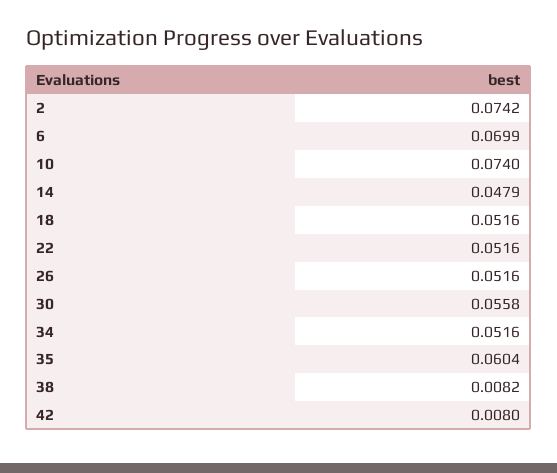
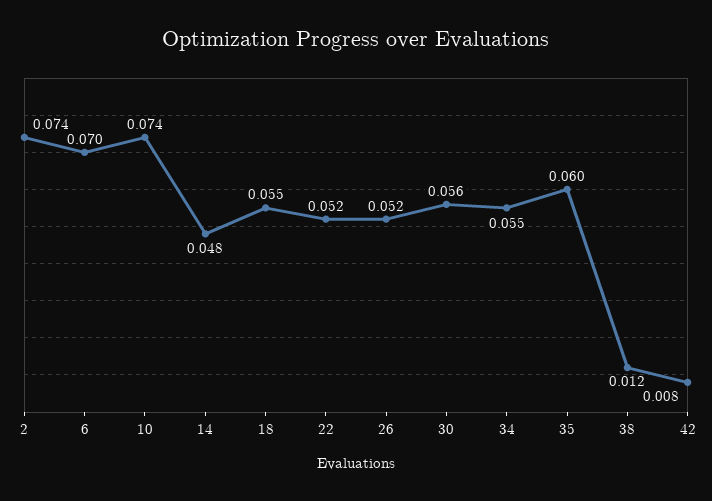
  {
    "2": 0.0742,
    "6": 0.0699,
    "10": 0.074,
    "14": 0.0479,
-   "18": 0.0516,
+   "18": 0.055,
    "22": 0.0516,
    "26": 0.0516,
    "30": 0.0558,
-   "34": 0.0516,
+   "34": 0.055,
    "35": 0.0604,
-   "38": 0.0082,
+   "38": 0.012,
    "42": 0.008
  }

